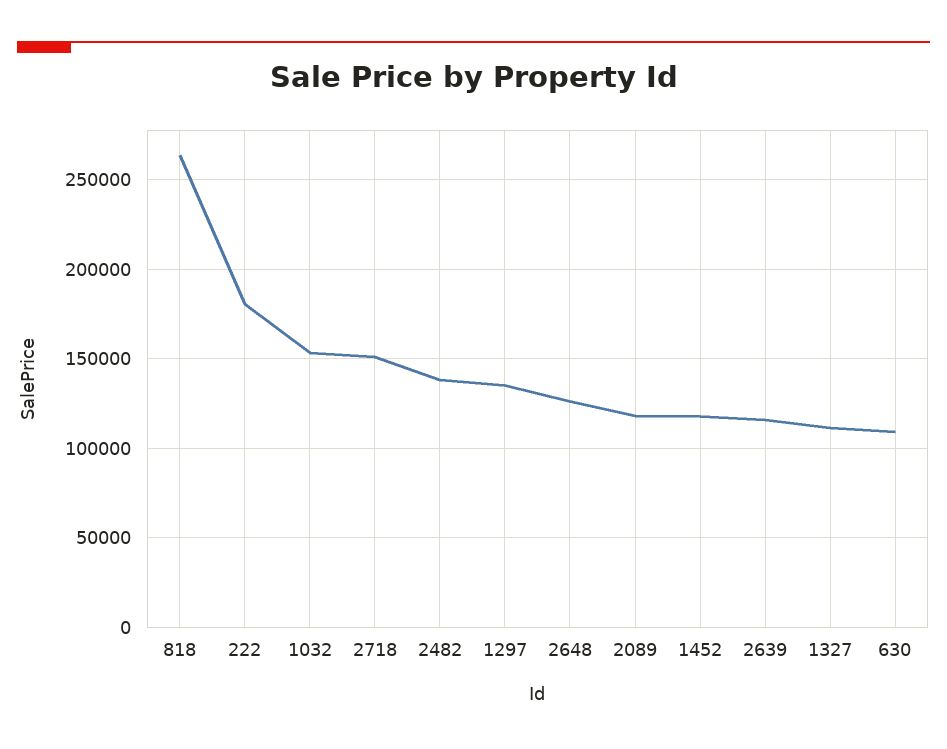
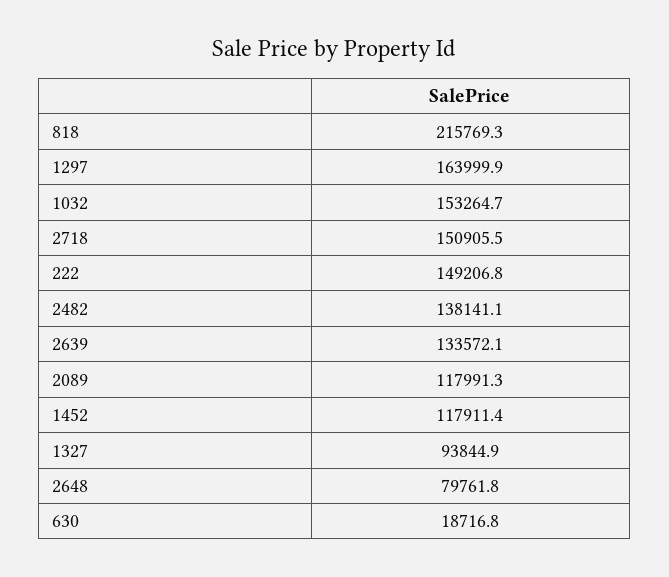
  {
-   "818": 265000,
+   "818": 215769.3,
-   "222": 180000,
+   "222": 149206.8,
    "1032": 153264.7,
    "2718": 150905.5,
    "2482": 138141.1,
-   "1297": 135000,
+   "1297": 163999.9,
-   "2648": 125000,
+   "2648": 79761.8,
    "2089": 117991.3,
    "1452": 117911.4,
-   "2639": 115000,
+   "2639": 133572.1,
-   "1327": 110000,
+   "1327": 93844.9,
-   "630": 110000
+   "630": 18716.8
  }

